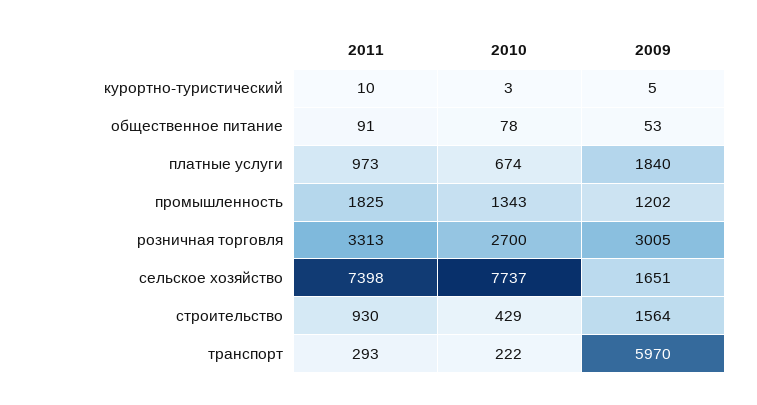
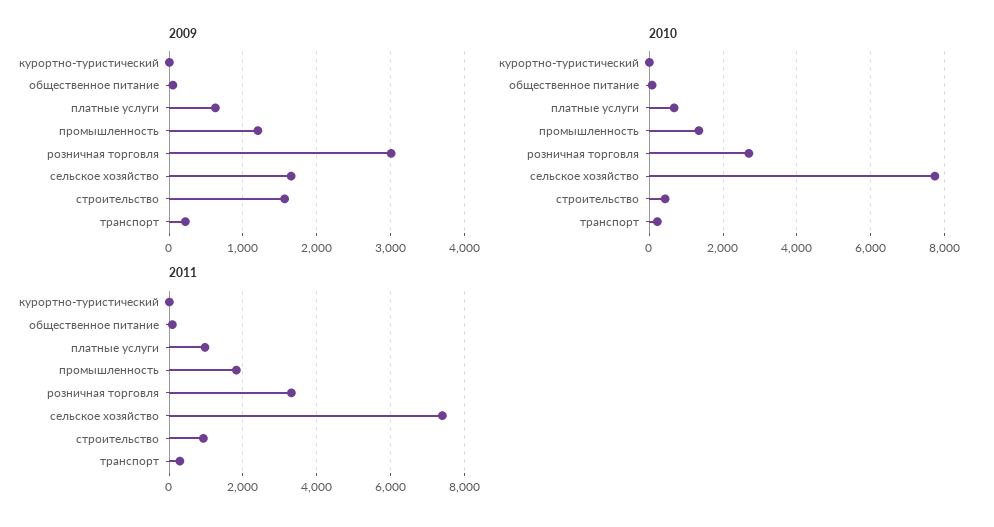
  {
    "2011": {
      "курортно-туристический": 10,
      "общественное питание": 91,
      "платные услуги": 973,
      "промышленность": 1825,
      "розничная торговля": 3313,
      "сельское хозяйство": 7398,
      "строительство": 930,
      "транспорт": 293
    },
    "2010": {
      "курортно-туристический": 3,
      "общественное питание": 78,
      "платные услуги": 674,
      "промышленность": 1343,
      "розничная торговля": 2700,
      "сельское хозяйство": 7737,
      "строительство": 429,
      "транспорт": 222
    },
    "2009": {
      "курортно-туристический": 5,
      "общественное питание": 53,
-     "платные услуги": 1840,
+     "платные услуги": 600,
      "промышленность": 1202,
      "розничная торговля": 3005,
      "сельское хозяйство": 1651,
      "строительство": 1564,
-     "транспорт": 5970
+     "транспорт": 200
    }
  }

